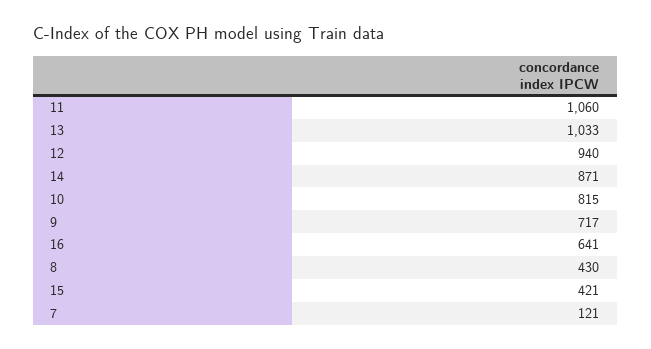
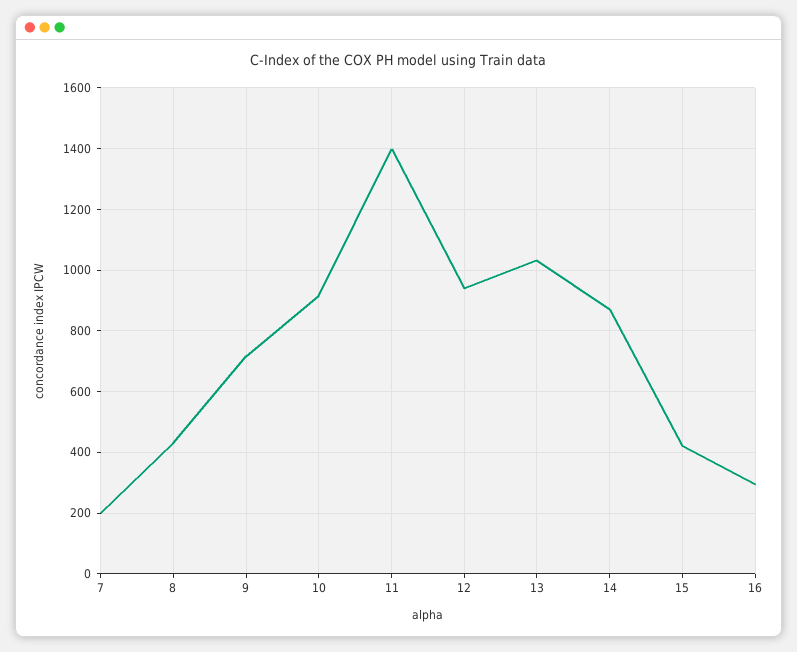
  {
-   "11": 1060,
+   "11": 1400,
    "13": 1033,
    "12": 940,
    "14": 871,
-   "10": 815,
+   "10": 920,
    "9": 717,
-   "16": 641,
+   "16": 300,
    "8": 430,
    "15": 421,
-   "7": 121
+   "7": 200
  }

